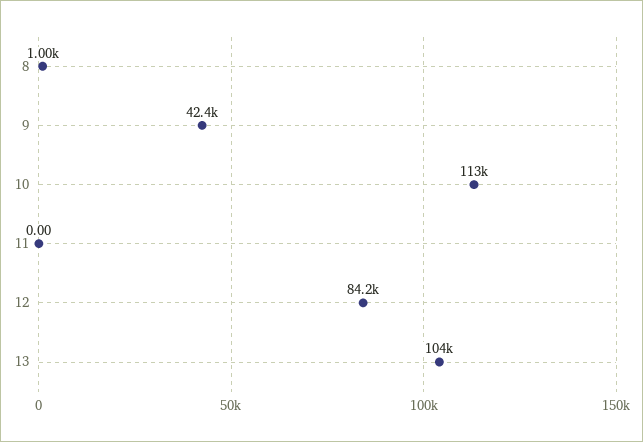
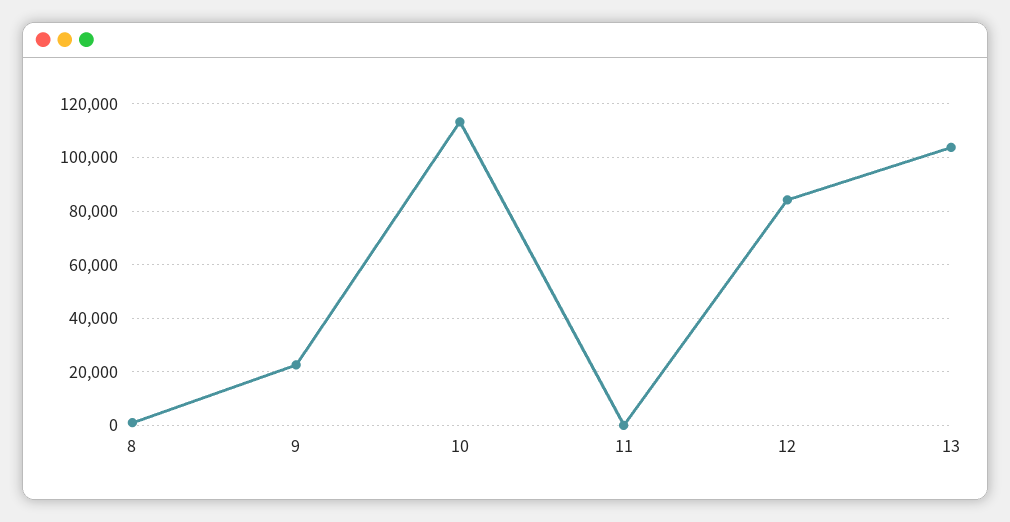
  {
    "8": 1000,
-   "9": 42400,
+   "9": 22500,
    "10": 113000,
    "11": 0,
    "12": 84200,
    "13": 104000
  }

